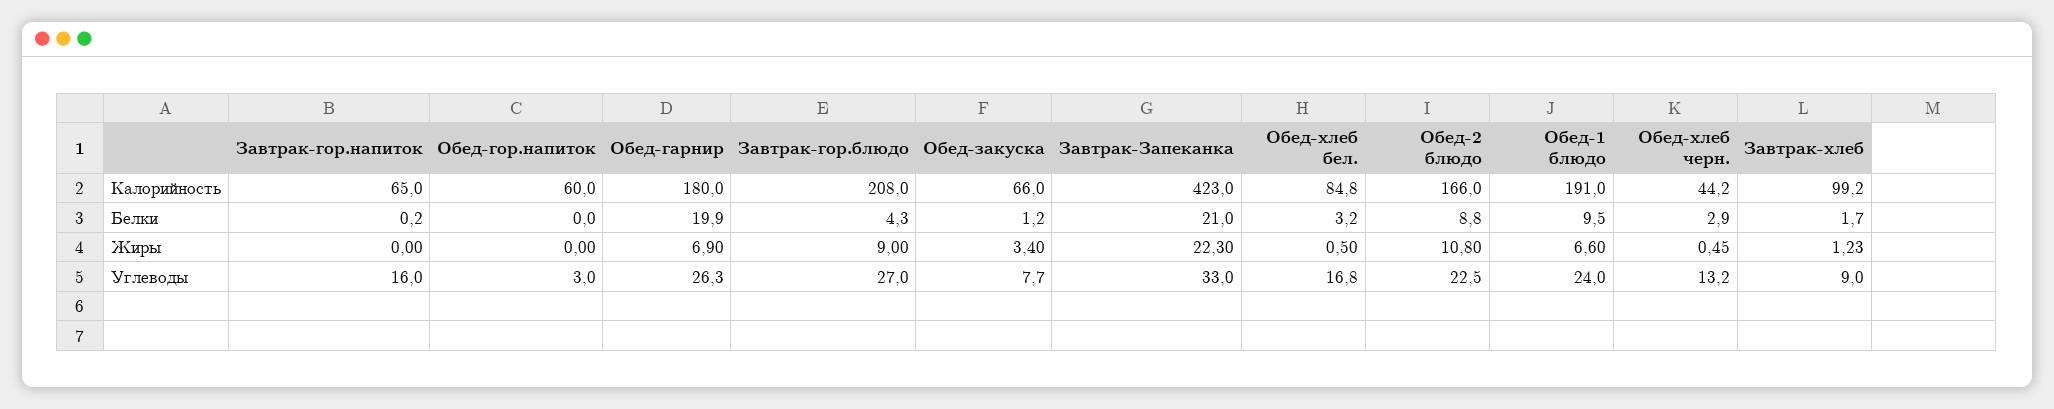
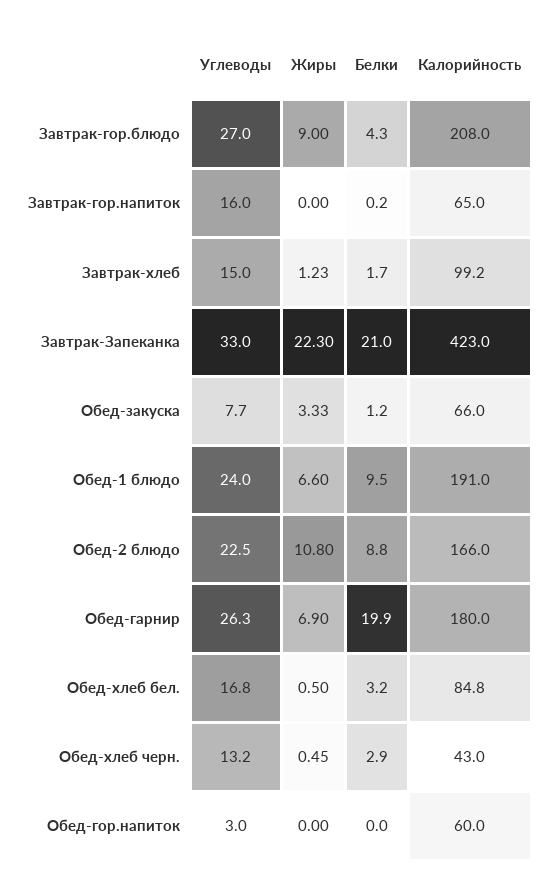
  {
    "Завтрак-гор.напиток": {
      "Калорийность": 65,
      "Белки": 0.2,
      "Жиры": 0,
      "Углеводы": 16
    },
    "Обед-гор.напиток": {
      "Калорийность": 60,
      "Белки": 0,
      "Жиры": 0,
      "Углеводы": 3
    },
    "Обед-гарнир": {
      "Калорийность": 180,
      "Белки": 19.9,
      "Жиры": 6.9,
      "Углеводы": 26.3
    },
    "Завтрак-гор.блюдо": {
      "Калорийность": 208,
      "Белки": 4.3,
      "Жиры": 9,
      "Углеводы": 27
    },
    "Обед-закуска": {
      "Калорийность": 66,
      "Белки": 1.2,
-     "Жиры": 3.4,
+     "Жиры": 3.33,
      "Углеводы": 7.7
    },
    "Завтрак-Запеканка": {
      "Калорийность": 423,
      "Белки": 21,
      "Жиры": 22.3,
      "Углеводы": 33
    },
    "Обед-хлеб бел.": {
      "Калорийность": 84.8,
      "Белки": 3.2,
      "Жиры": 0.5,
      "Углеводы": 16.8
    },
    "Обед-2 блюдо": {
      "Калорийность": 166,
      "Белки": 8.8,
      "Жиры": 10.8,
      "Углеводы": 22.5
    },
    "Обед-1 блюдо": {
      "Калорийность": 191,
      "Белки": 9.5,
      "Жиры": 6.6,
      "Углеводы": 24
    },
    "Обед-хлеб черн.": {
-     "Калорийность": 44.2,
+     "Калорийность": 43,
      "Белки": 2.9,
      "Жиры": 0.45,
      "Углеводы": 13.2
    },
    "Завтрак-хлеб": {
      "Калорийность": 99.2,
      "Белки": 1.7,
      "Жиры": 1.23,
-     "Углеводы": 9
+     "Углеводы": 15
    }
  }

